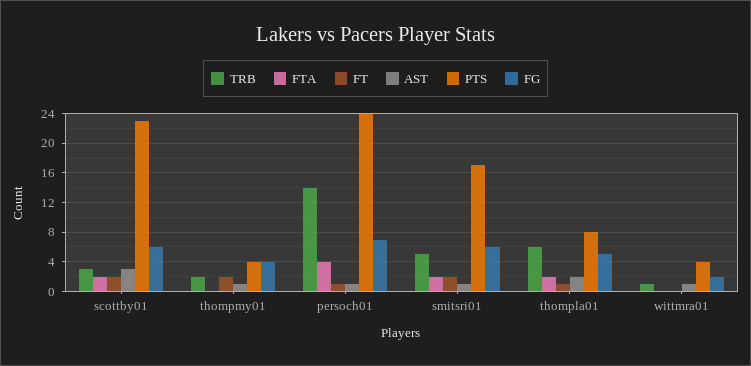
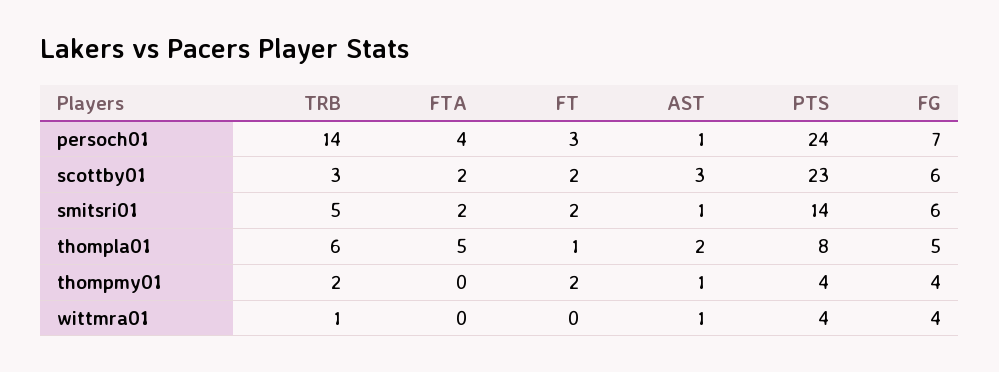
  {
    "TRB": {
      "scottby01": 3,
      "thompmy01": 2,
      "persoch01": 14,
      "smitsri01": 5,
      "thompla01": 6,
      "wittmra01": 1
    },
    "FTA": {
      "scottby01": 2,
      "thompmy01": 0,
      "persoch01": 4,
      "smitsri01": 2,
-     "thompla01": 2,
+     "thompla01": 5,
      "wittmra01": 0
    },
    "FT": {
      "scottby01": 2,
      "thompmy01": 2,
-     "persoch01": 1,
+     "persoch01": 3,
      "smitsri01": 2,
      "thompla01": 1,
      "wittmra01": 0
    },
    "AST": {
      "scottby01": 3,
      "thompmy01": 1,
      "persoch01": 1,
      "smitsri01": 1,
      "thompla01": 2,
      "wittmra01": 1
    },
    "PTS": {
      "scottby01": 23,
      "thompmy01": 4,
      "persoch01": 24,
-     "smitsri01": 17,
+     "smitsri01": 14,
      "thompla01": 8,
      "wittmra01": 4
    },
    "FG": {
      "scottby01": 6,
      "thompmy01": 4,
      "persoch01": 7,
      "smitsri01": 6,
      "thompla01": 5,
-     "wittmra01": 2
+     "wittmra01": 4
    }
  }

